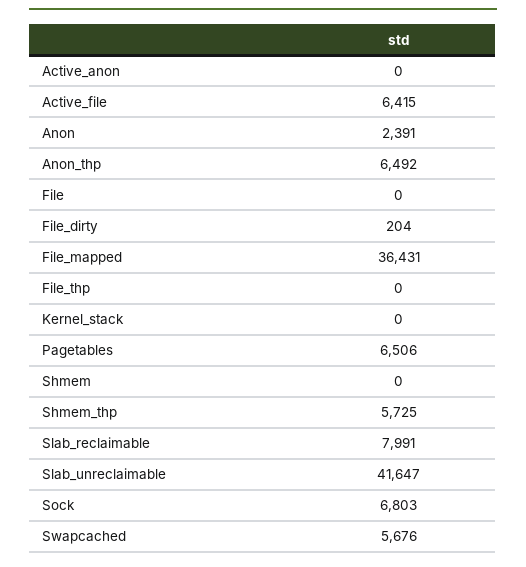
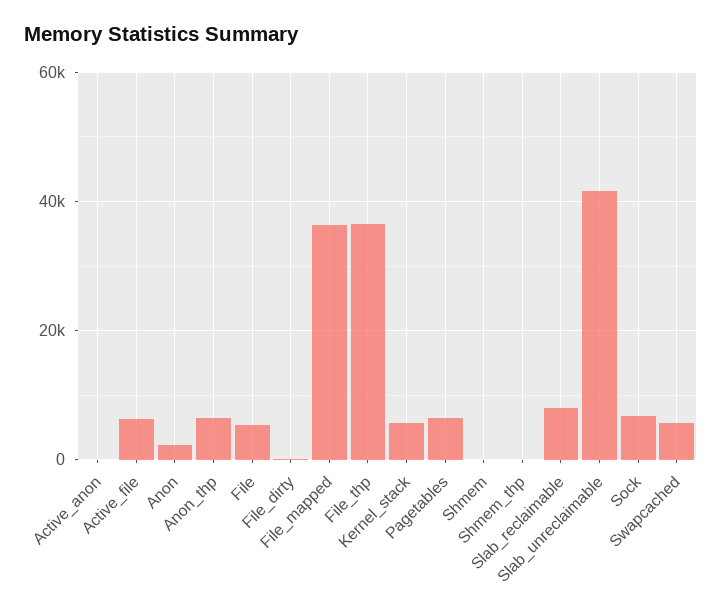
  {
    "Active_anon": 0,
    "Active_file": 6415,
    "Anon": 2391,
    "Anon_thp": 6492,
-   "File": 0,
+   "File": 6000,
    "File_dirty": 204,
    "File_mapped": 36431,
-   "File_thp": 0,
+   "File_thp": 36000,
-   "Kernel_stack": 0,
+   "Kernel_stack": 6000,
    "Pagetables": 6506,
    "Shmem": 0,
-   "Shmem_thp": 5725,
+   "Shmem_thp": 0,
    "Slab_reclaimable": 7991,
    "Slab_unreclaimable": 41647,
    "Sock": 6803,
    "Swapcached": 5676
  }

